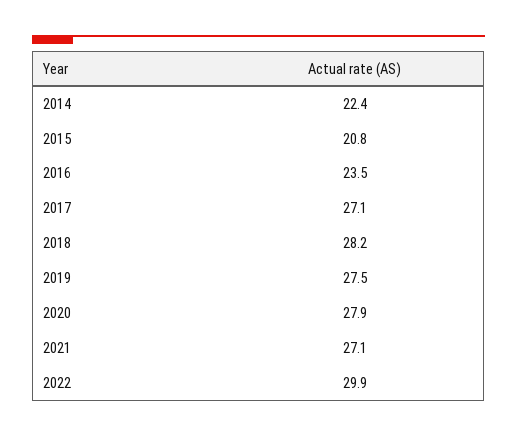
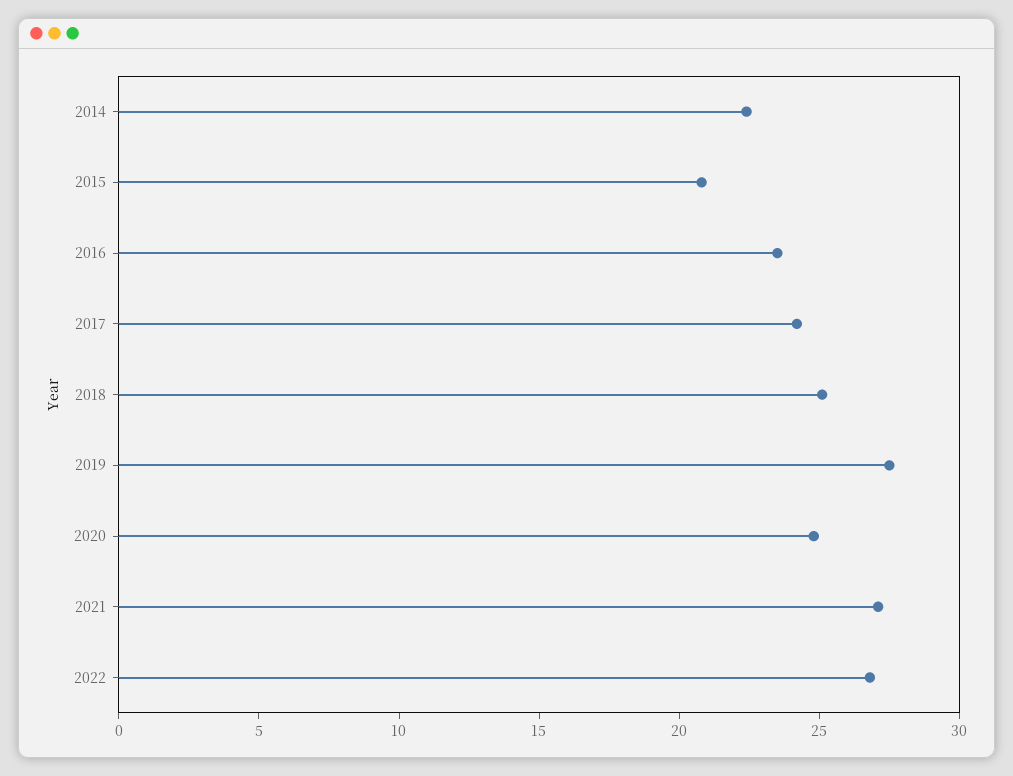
  {
    "2014": 22.4,
    "2015": 20.8,
    "2016": 23.5,
-   "2017": 27.1,
+   "2017": 24,
-   "2018": 28.2,
+   "2018": 25,
    "2019": 27.5,
-   "2020": 27.9,
+   "2020": 25,
    "2021": 27.1,
-   "2022": 29.9
+   "2022": 27
  }

